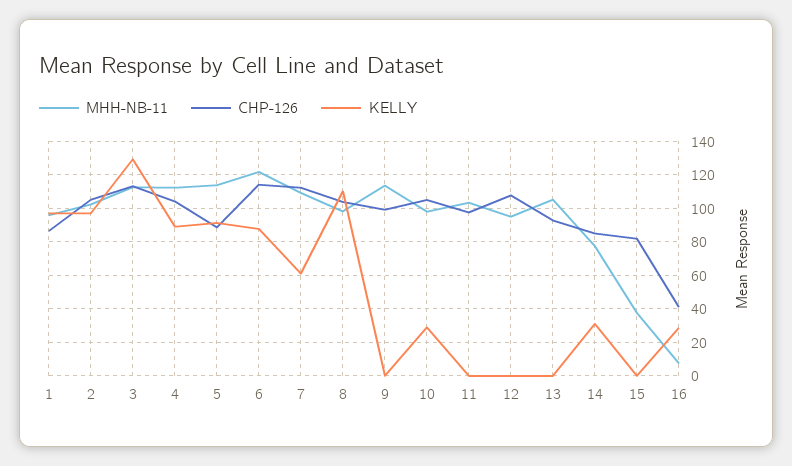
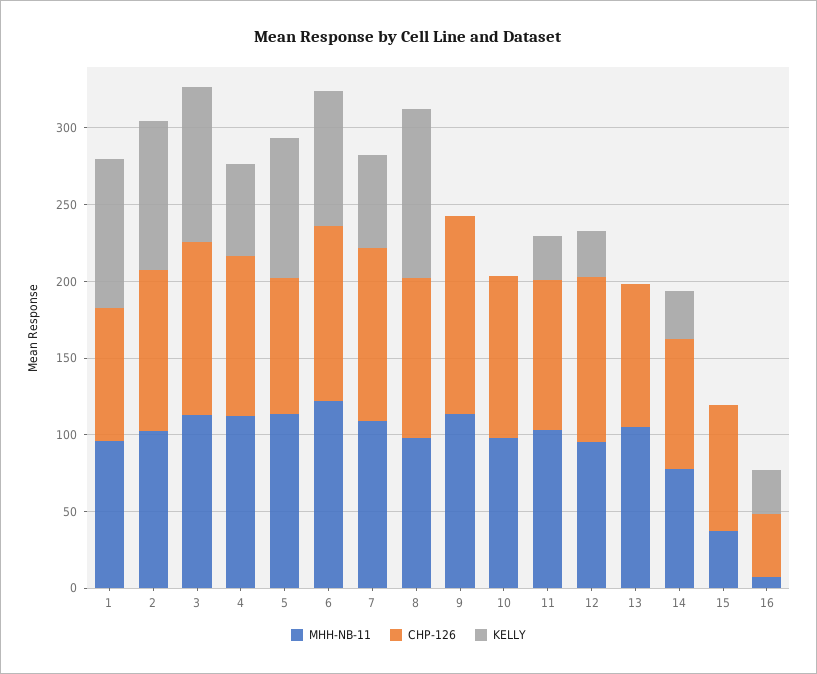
  {
    "MHH-NB-11": {
      "1": 95,
      "2": 100,
      "3": 115,
      "4": 110,
      "5": 115,
      "6": 120,
      "7": 110,
      "8": 100,
      "9": 115,
      "10": 100,
      "11": 105,
      "12": 95,
      "13": 105,
      "14": 80,
      "15": 40,
      "16": 10
    },
    "CHP-126": {
      "1": 85,
      "2": 105,
      "3": 115,
      "4": 105,
      "5": 90,
      "6": 115,
      "7": 110,
      "8": 105,
-     "9": 100,
+     "9": 130,
      "10": 105,
      "11": 100,
      "12": 110,
      "13": 95,
      "14": 85,
      "15": 80,
      "16": 40
    },
    "KELLY": {
      "1": 95,
      "2": 95,
-     "3": 130,
+     "3": 100,
-     "4": 90,
+     "4": 60,
      "5": 90,
      "6": 90,
      "7": 60,
      "8": 110,
      "9": 0,
-     "10": 30,
+     "10": 0,
-     "11": 0,
+     "11": 30,
-     "12": 0,
+     "12": 30,
      "13": 0,
      "14": 30,
      "15": 0,
      "16": 30
    }
  }

